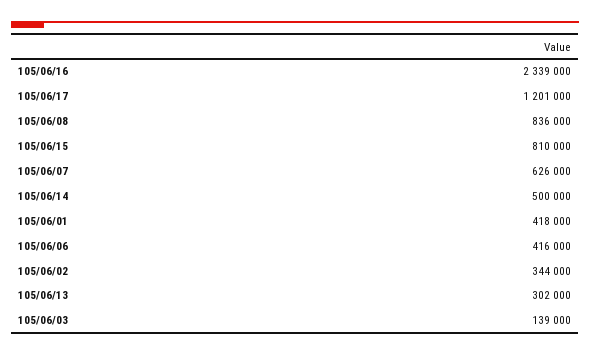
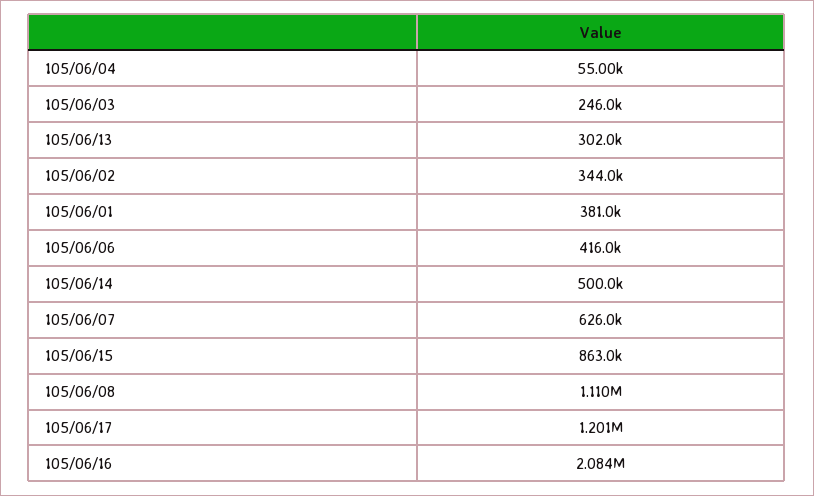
  {
-   "105/06/16": 2339000,
+   "105/06/16": 2084000,
    "105/06/17": 1201000,
-   "105/06/08": 836000,
+   "105/06/08": 1110000,
-   "105/06/15": 810000,
+   "105/06/15": 863000,
    "105/06/07": 626000,
    "105/06/14": 500000,
-   "105/06/01": 418000,
+   "105/06/01": 381000,
    "105/06/06": 416000,
    "105/06/02": 344000,
    "105/06/13": 302000,
-   "105/06/03": 139000
+   "105/06/03": 246000,
+   "105/06/04": 55000
  }

